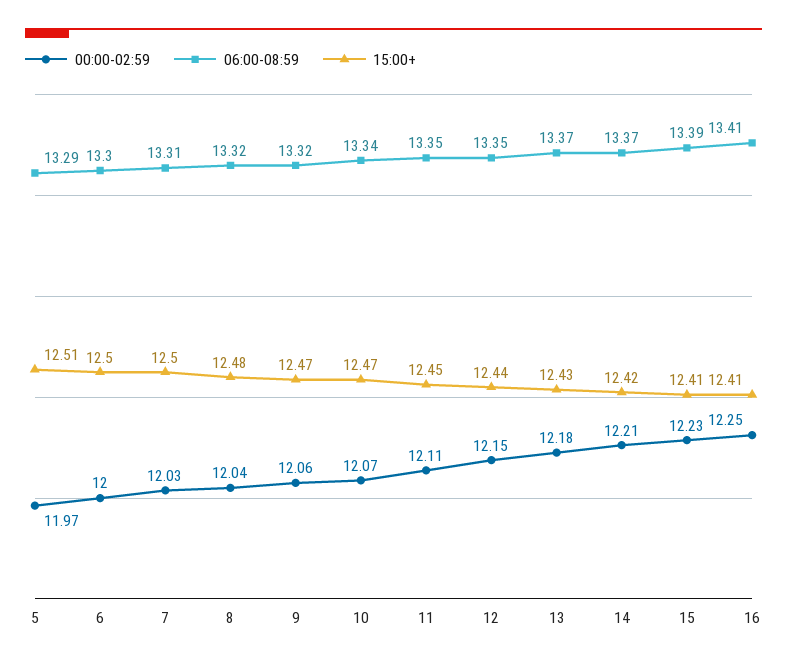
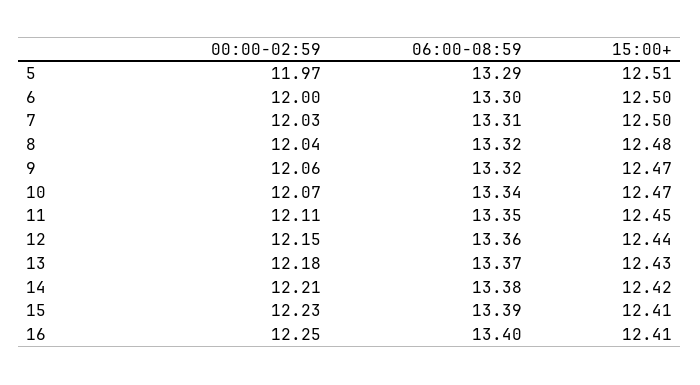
  {
    "00:00-02:59": {
      "5": 11.97,
      "6": 12,
      "7": 12.03,
      "8": 12.04,
      "9": 12.06,
      "10": 12.07,
      "11": 12.11,
      "12": 12.15,
      "13": 12.18,
      "14": 12.21,
      "15": 12.23,
      "16": 12.25
    },
    "06:00-08:59": {
      "5": 13.29,
      "6": 13.3,
      "7": 13.31,
      "8": 13.32,
      "9": 13.32,
      "10": 13.34,
      "11": 13.35,
-     "12": 13.35,
+     "12": 13.36,
      "13": 13.37,
-     "14": 13.37,
+     "14": 13.38,
      "15": 13.39,
-     "16": 13.41
+     "16": 13.4
    },
    "15:00+": {
      "5": 12.51,
      "6": 12.5,
      "7": 12.5,
      "8": 12.48,
      "9": 12.47,
      "10": 12.47,
      "11": 12.45,
      "12": 12.44,
      "13": 12.43,
      "14": 12.42,
      "15": 12.41,
      "16": 12.41
    }
  }

